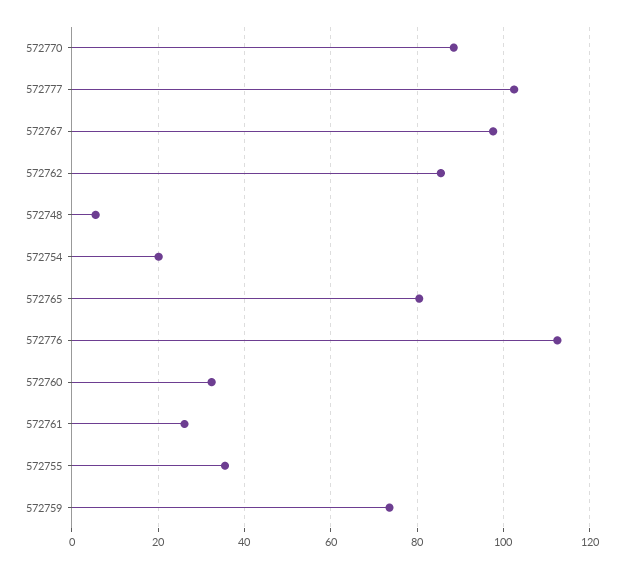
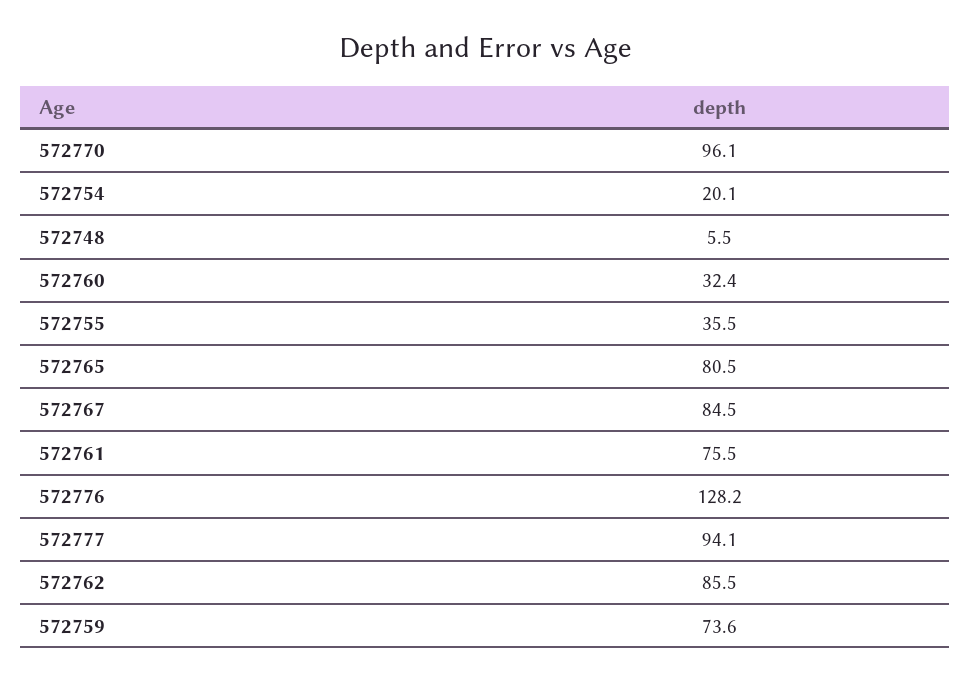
  {
-   "572770": 88,
+   "572770": 96.1,
-   "572777": 102,
+   "572777": 94.1,
-   "572767": 98,
+   "572767": 84.5,
    "572762": 85.5,
    "572748": 5.5,
    "572754": 20.1,
    "572765": 80.5,
-   "572776": 112,
+   "572776": 128.2,
    "572760": 32.4,
-   "572761": 26,
+   "572761": 75.5,
    "572755": 35.5,
    "572759": 73.6
  }

